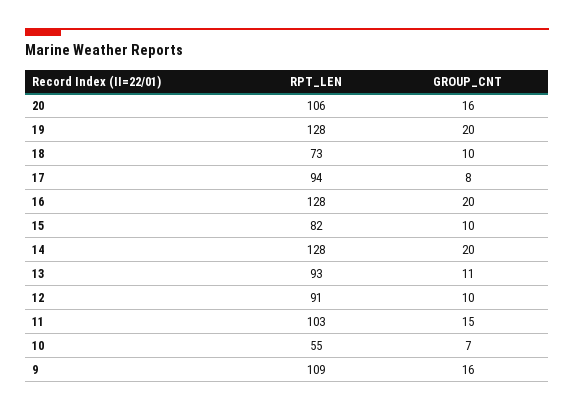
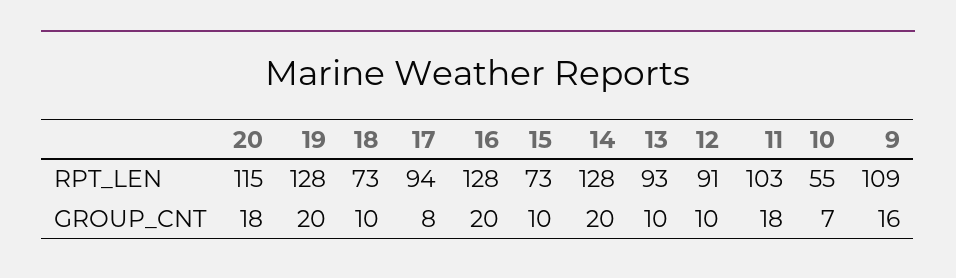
  {
    "RPT_LEN": {
-     "20": 106,
+     "20": 115,
      "19": 128,
      "18": 73,
      "17": 94,
      "16": 128,
-     "15": 82,
+     "15": 73,
      "14": 128,
      "13": 93,
      "12": 91,
      "11": 103,
      "10": 55,
      "9": 109
    },
    "GROUP_CNT": {
-     "20": 16,
+     "20": 18,
      "19": 20,
      "18": 10,
      "17": 8,
      "16": 20,
      "15": 10,
      "14": 20,
-     "13": 11,
+     "13": 10,
      "12": 10,
-     "11": 15,
+     "11": 18,
      "10": 7,
      "9": 16
    }
  }

